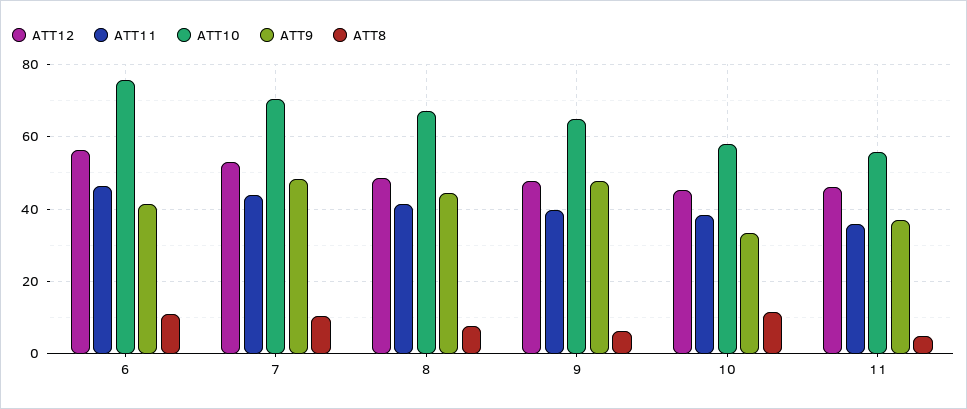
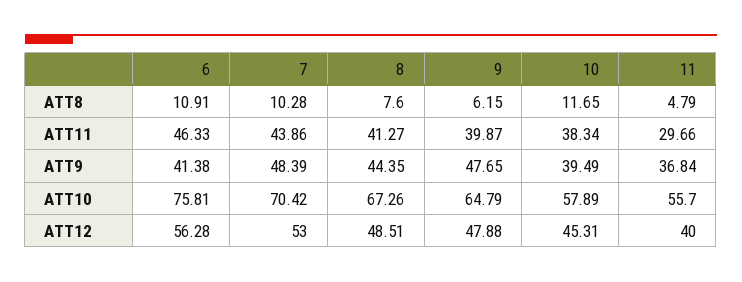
  {
    "ATT12": {
      "6": 56.28,
      "7": 53,
      "8": 48.51,
      "9": 47.88,
      "10": 45.31,
-     "11": 46
+     "11": 40
    },
    "ATT11": {
      "6": 46.33,
      "7": 43.86,
      "8": 41.27,
      "9": 39.87,
      "10": 38.34,
-     "11": 36
+     "11": 29.66
    },
    "ATT10": {
      "6": 75.81,
      "7": 70.42,
      "8": 67.26,
      "9": 64.79,
      "10": 57.89,
      "11": 55.7
    },
    "ATT9": {
      "6": 41.38,
      "7": 48.39,
      "8": 44.35,
      "9": 47.65,
-     "10": 34,
+     "10": 39.49,
      "11": 36.84
    },
    "ATT8": {
      "6": 10.91,
      "7": 10.28,
      "8": 7.6,
      "9": 6.15,
      "10": 11.65,
      "11": 4.79
    }
  }

